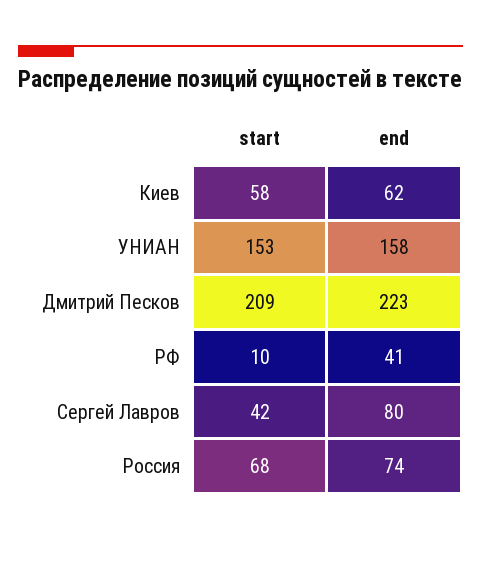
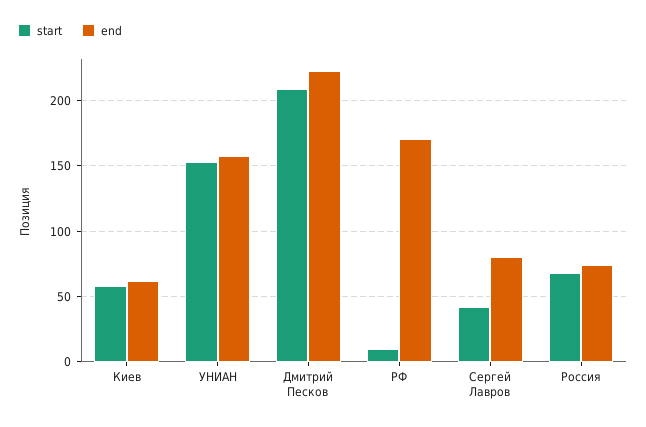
  {
    "start": {
      "Киев": 58,
      "УНИАН": 153,
      "Дмитрий Песков": 209,
      "РФ": 10,
      "Сергей Лавров": 42,
      "Россия": 68
    },
    "end": {
      "Киев": 62,
      "УНИАН": 158,
      "Дмитрий Песков": 223,
-     "РФ": 41,
+     "РФ": 170,
      "Сергей Лавров": 80,
      "Россия": 74
    }
  }

